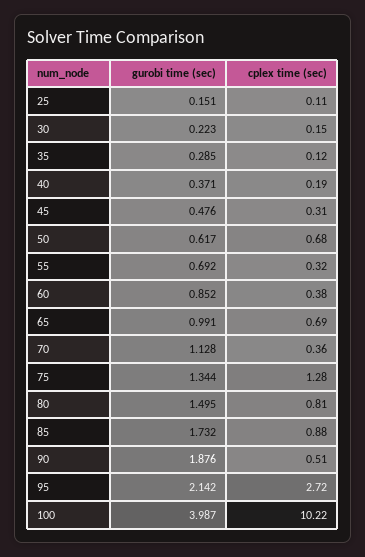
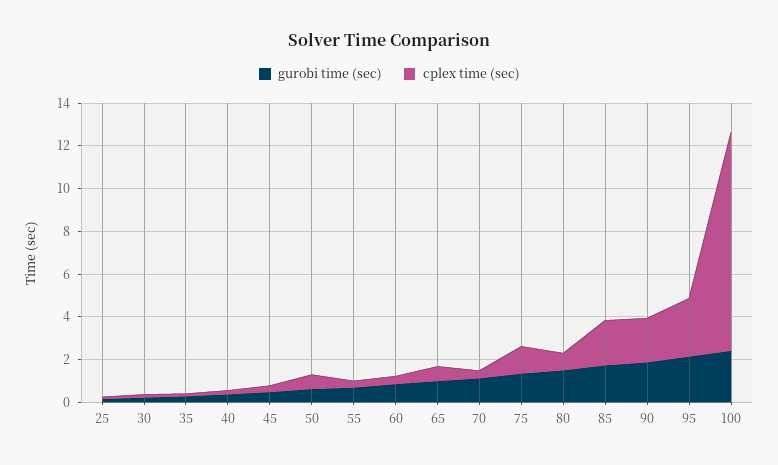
  {
    "gurobi time (sec)": {
      "25": 0.151,
      "30": 0.223,
      "35": 0.285,
      "40": 0.371,
      "45": 0.476,
      "50": 0.617,
      "55": 0.692,
      "60": 0.852,
      "65": 0.991,
      "70": 1.128,
      "75": 1.344,
      "80": 1.495,
      "85": 1.732,
      "90": 1.876,
      "95": 2.142,
-     "100": 3.987
+     "100": 2.5
    },
    "cplex time (sec)": {
      "25": 0.11,
      "30": 0.15,
      "35": 0.12,
      "40": 0.19,
      "45": 0.31,
      "50": 0.68,
      "55": 0.32,
      "60": 0.38,
      "65": 0.69,
      "70": 0.36,
      "75": 1.28,
      "80": 0.81,
-     "85": 0.88,
+     "85": 2,
-     "90": 0.51,
+     "90": 2,
      "95": 2.72,
      "100": 10.22
    }
  }

